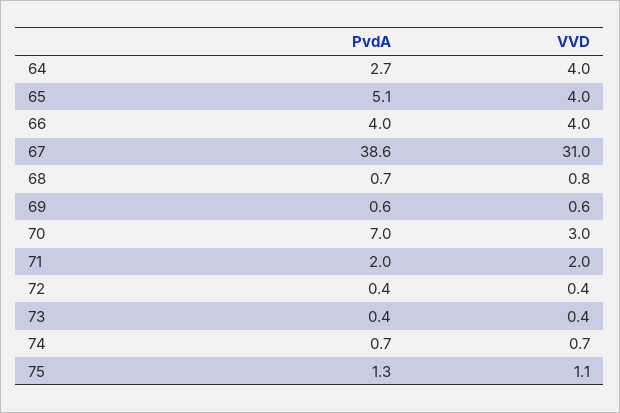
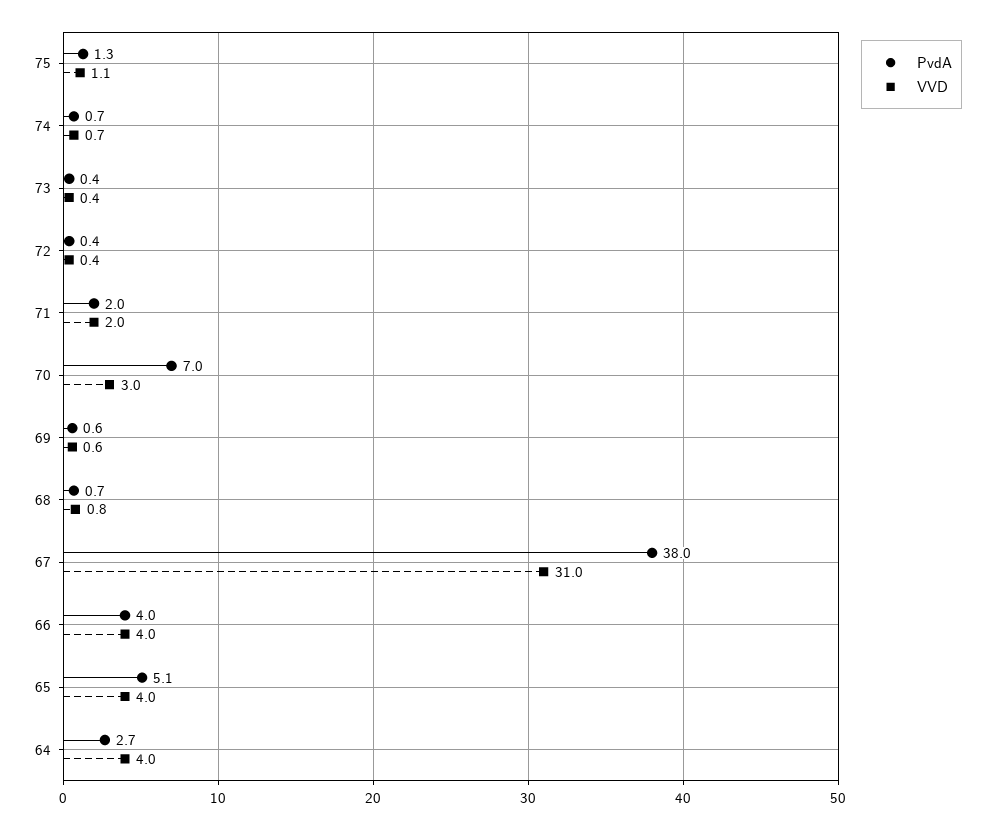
  {
    "PvdA": {
      "64": 2.7,
      "65": 5.1,
      "66": 4,
-     "67": 38.6,
+     "67": 38,
      "68": 0.7,
      "69": 0.6,
      "70": 7,
      "71": 2,
      "72": 0.4,
      "73": 0.4,
      "74": 0.7,
      "75": 1.3
    },
    "VVD": {
      "64": 4,
      "65": 4,
      "66": 4,
      "67": 31,
      "68": 0.8,
      "69": 0.6,
      "70": 3,
      "71": 2,
      "72": 0.4,
      "73": 0.4,
      "74": 0.7,
      "75": 1.1
    }
  }

